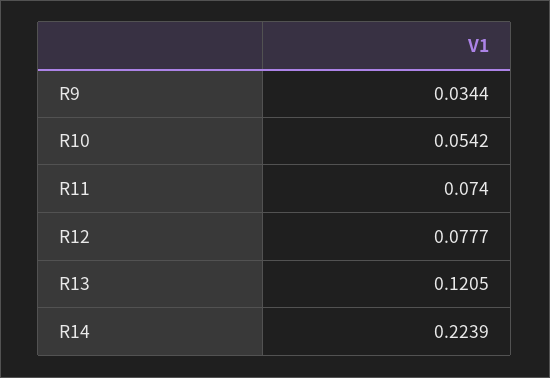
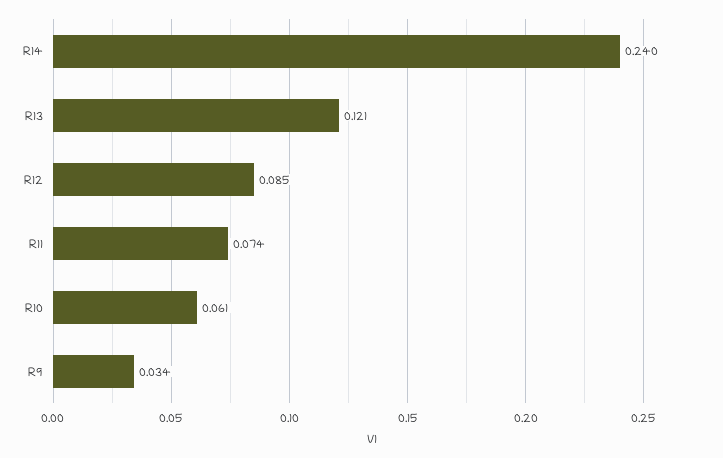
  {
    "R9": 0.0344,
-   "R10": 0.0542,
+   "R10": 0.061,
    "R11": 0.074,
-   "R12": 0.0777,
+   "R12": 0.085,
    "R13": 0.1205,
-   "R14": 0.2239
+   "R14": 0.24
  }

